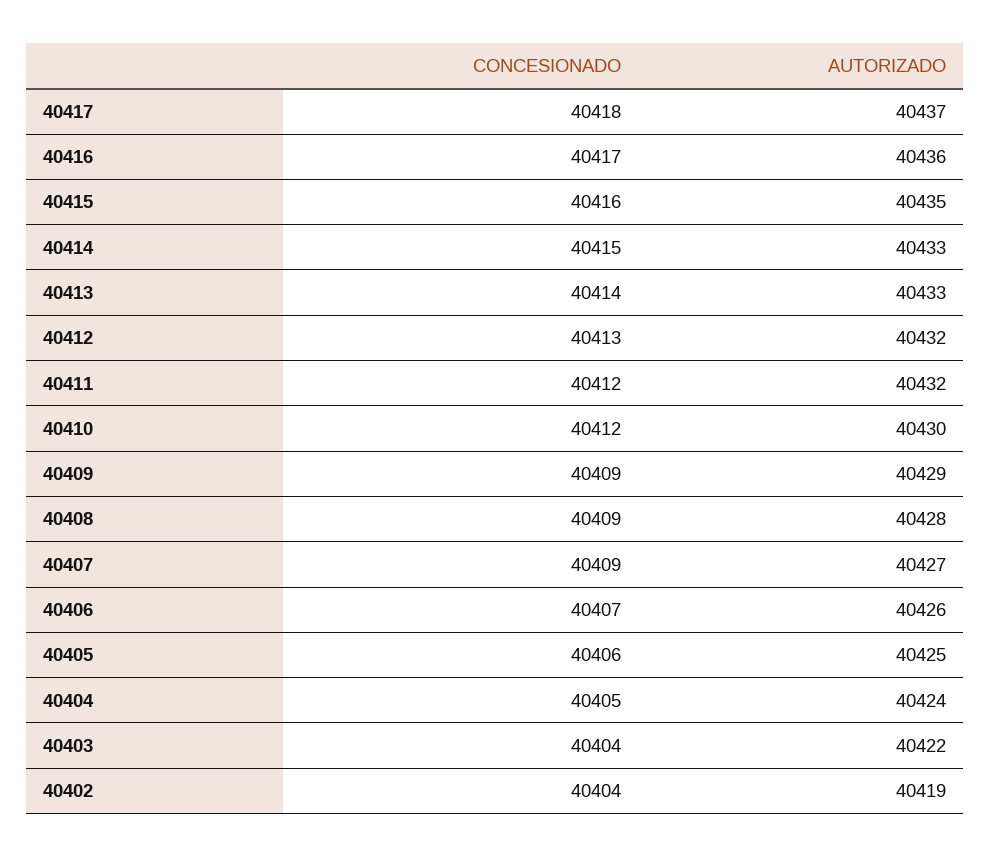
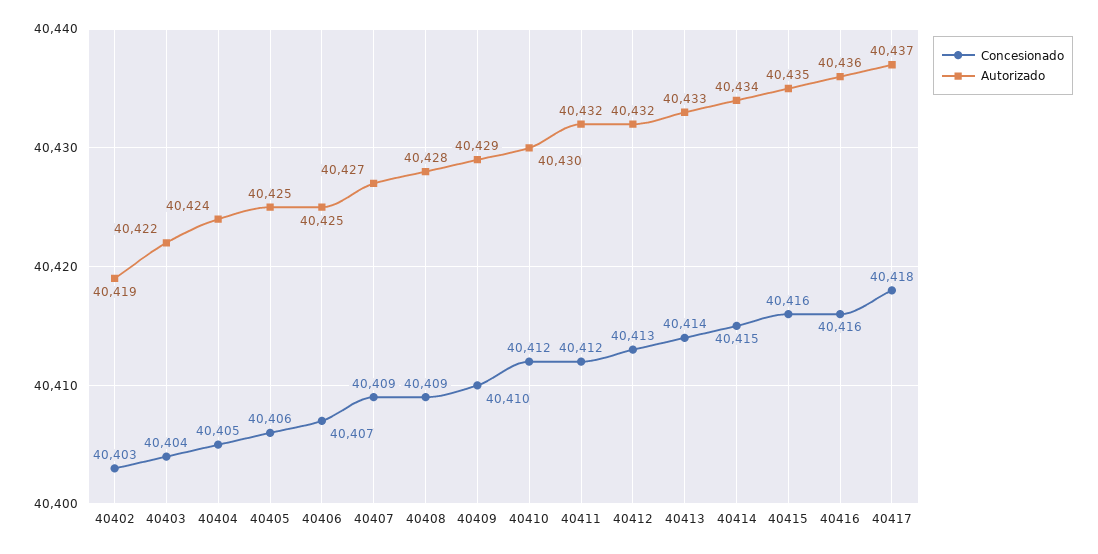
  {
    "CONCESIONADO": {
      "40417": 40418,
-     "40416": 40417,
+     "40416": 40416,
      "40415": 40416,
      "40414": 40415,
      "40413": 40414,
      "40412": 40413,
      "40411": 40412,
      "40410": 40412,
-     "40409": 40409,
+     "40409": 40410,
      "40408": 40409,
      "40407": 40409,
      "40406": 40407,
      "40405": 40406,
      "40404": 40405,
      "40403": 40404,
-     "40402": 40404
+     "40402": 40403
    },
    "AUTORIZADO": {
      "40417": 40437,
      "40416": 40436,
      "40415": 40435,
-     "40414": 40433,
+     "40414": 40434,
      "40413": 40433,
      "40412": 40432,
      "40411": 40432,
      "40410": 40430,
      "40409": 40429,
      "40408": 40428,
      "40407": 40427,
-     "40406": 40426,
+     "40406": 40425,
      "40405": 40425,
      "40404": 40424,
      "40403": 40422,
      "40402": 40419
    }
  }

